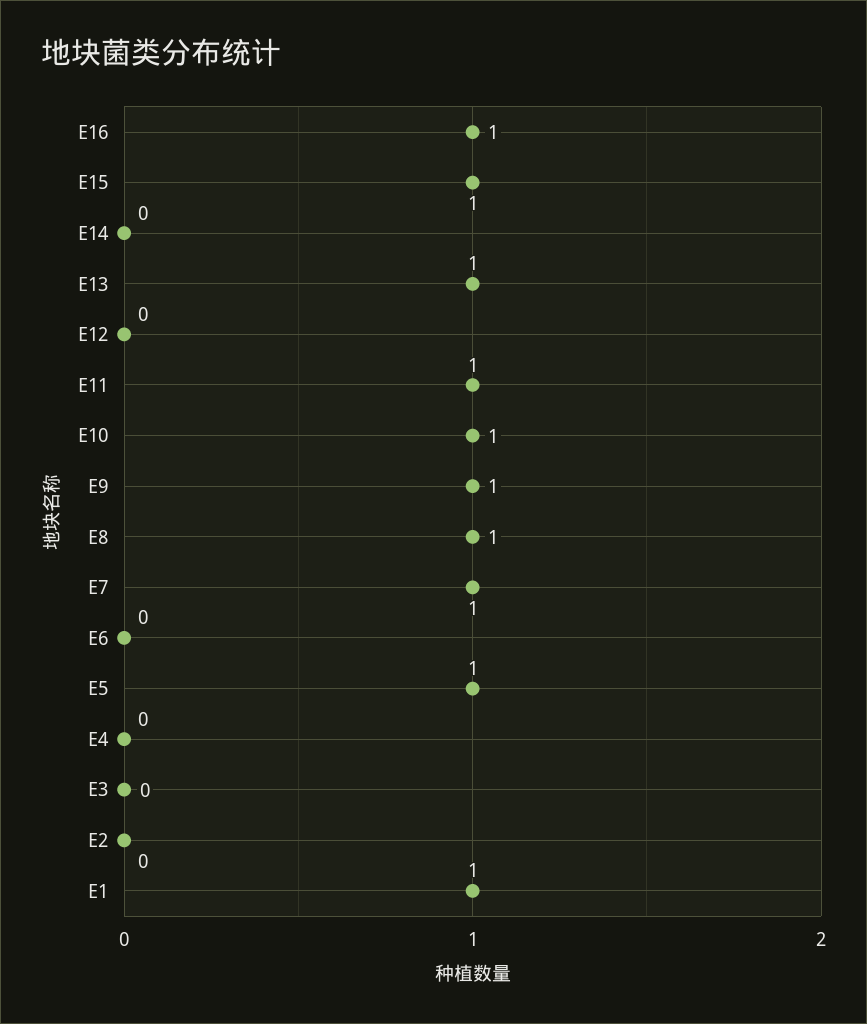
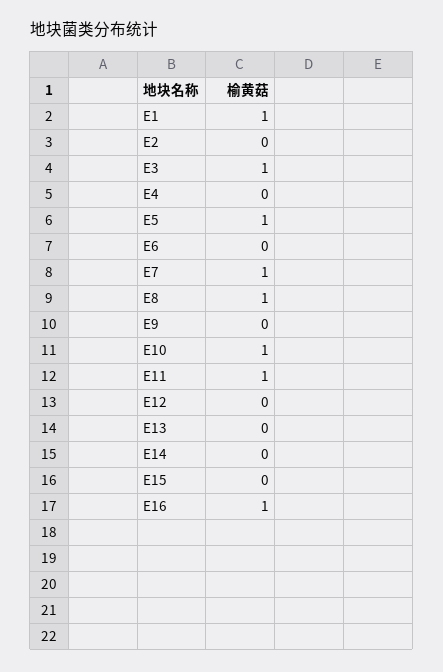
  {
    "E16": 1,
-   "E15": 1,
+   "E15": 0,
    "E14": 0,
-   "E13": 1,
+   "E13": 0,
    "E12": 0,
    "E11": 1,
    "E10": 1,
-   "E9": 1,
+   "E9": 0,
    "E8": 1,
    "E7": 1,
    "E6": 0,
    "E5": 1,
    "E4": 0,
-   "E3": 0,
+   "E3": 1,
    "E2": 0,
    "E1": 1
  }

